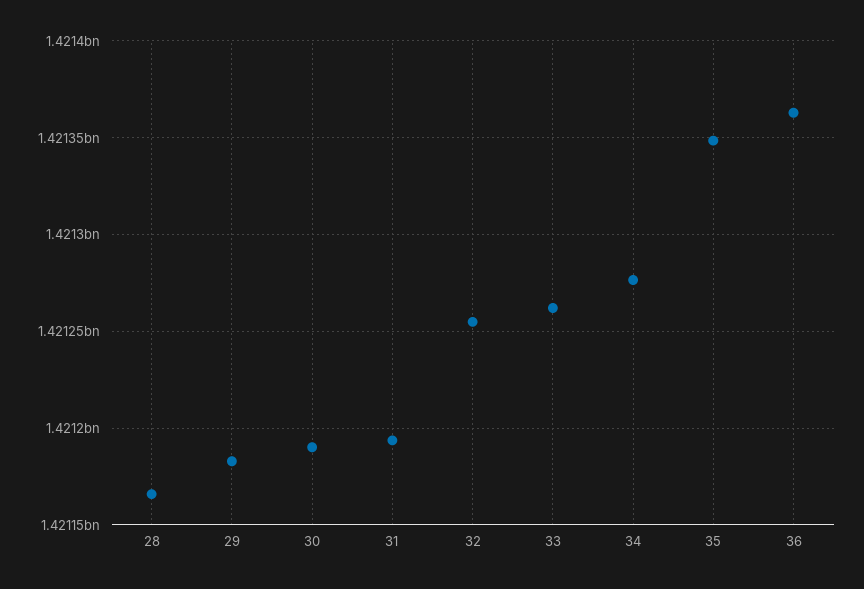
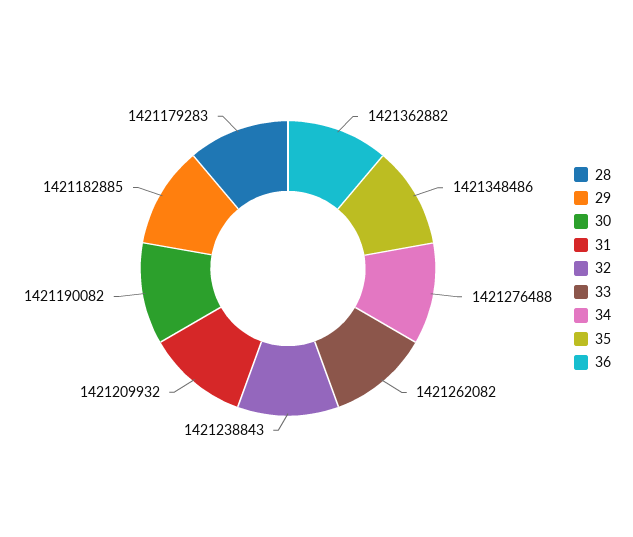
  {
-   "28": 1421165000,
+   "28": 1421179283,
    "29": 1421182885,
    "30": 1421190082,
-   "31": 1421195000,
+   "31": 1421209932,
-   "32": 1421255000,
+   "32": 1421238843,
    "33": 1421262082,
    "34": 1421276488,
    "35": 1421348486,
    "36": 1421362882
  }

